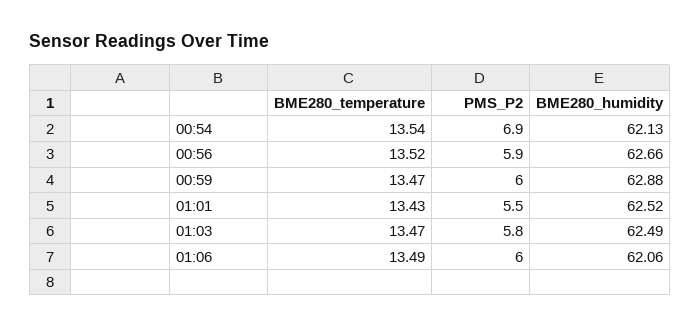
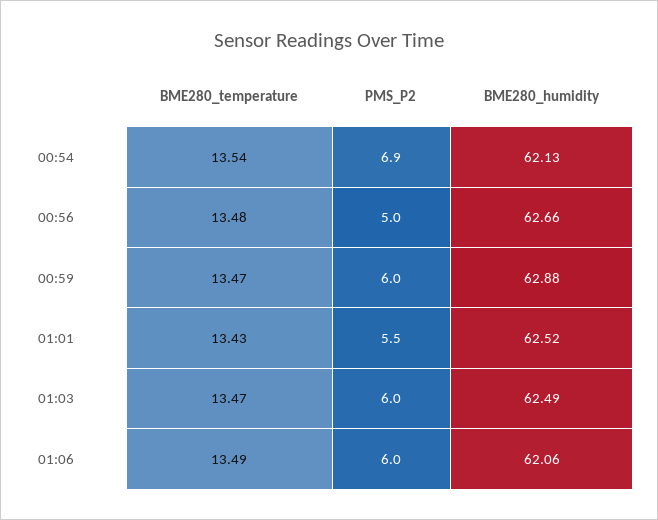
  {
    "BME280_temperature": {
      "00:54": 13.54,
-     "00:56": 13.52,
+     "00:56": 13.48,
      "00:59": 13.47,
      "01:01": 13.43,
      "01:03": 13.47,
      "01:06": 13.49
    },
    "PMS_P2": {
      "00:54": 6.9,
-     "00:56": 5.9,
+     "00:56": 5,
      "00:59": 6,
      "01:01": 5.5,
-     "01:03": 5.8,
+     "01:03": 6,
      "01:06": 6
    },
    "BME280_humidity": {
      "00:54": 62.13,
      "00:56": 62.66,
      "00:59": 62.88,
      "01:01": 62.52,
      "01:03": 62.49,
      "01:06": 62.06
    }
  }

